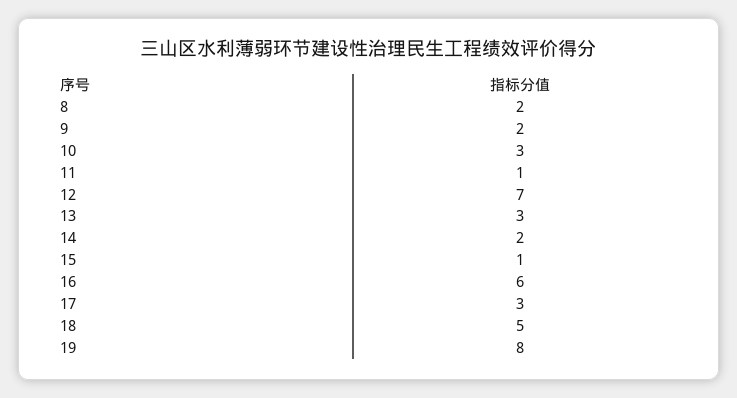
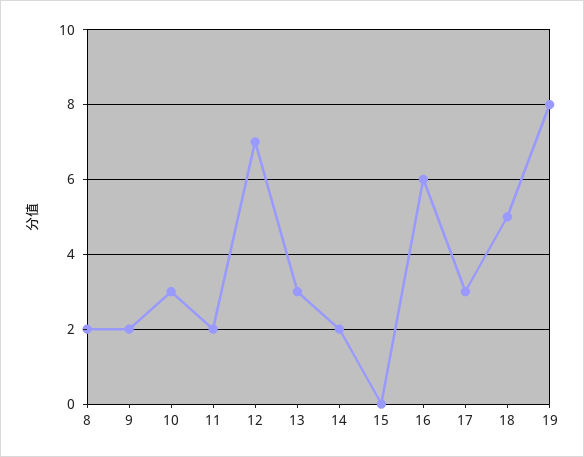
  {
    "8": 2,
    "9": 2,
    "10": 3,
-   "11": 1,
+   "11": 2,
    "12": 7,
    "13": 3,
    "14": 2,
-   "15": 1,
+   "15": 0,
    "16": 6,
    "17": 3,
    "18": 5,
    "19": 8
  }

